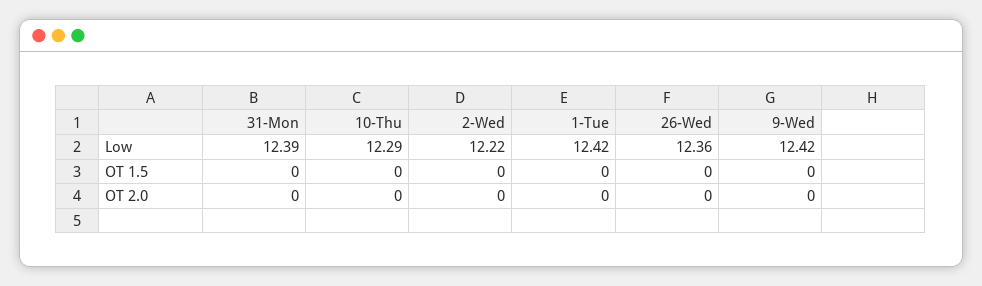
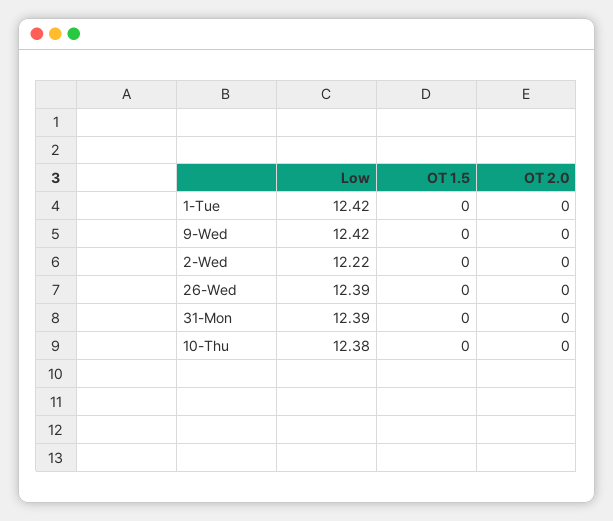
  {
    "31-Mon": {
      "Low": 12.39,
      "OT 1.5": 0,
      "OT 2.0": 0
    },
    "10-Thu": {
-     "Low": 12.29,
+     "Low": 12.38,
      "OT 1.5": 0,
      "OT 2.0": 0
    },
    "2-Wed": {
      "Low": 12.22,
      "OT 1.5": 0,
      "OT 2.0": 0
    },
    "1-Tue": {
      "Low": 12.42,
      "OT 1.5": 0,
      "OT 2.0": 0
    },
    "26-Wed": {
-     "Low": 12.36,
+     "Low": 12.39,
      "OT 1.5": 0,
      "OT 2.0": 0
    },
    "9-Wed": {
      "Low": 12.42,
      "OT 1.5": 0,
      "OT 2.0": 0
    }
  }

